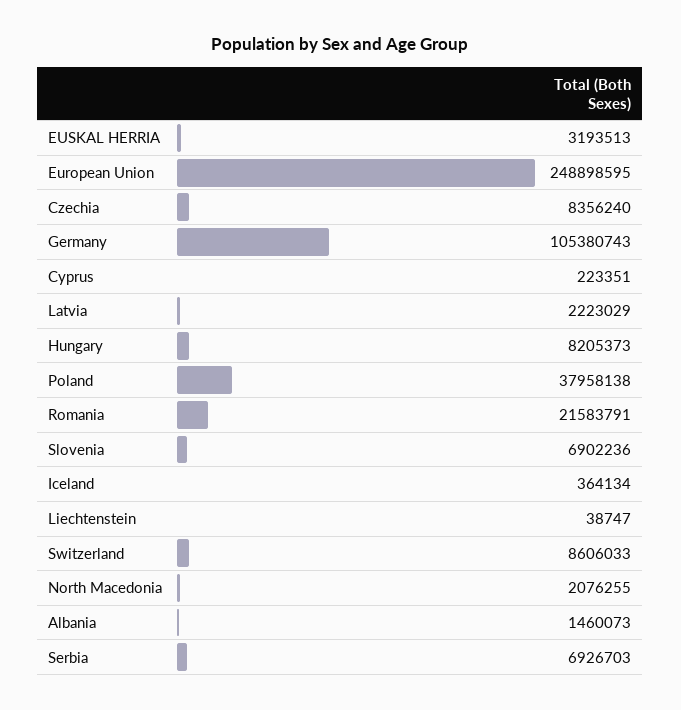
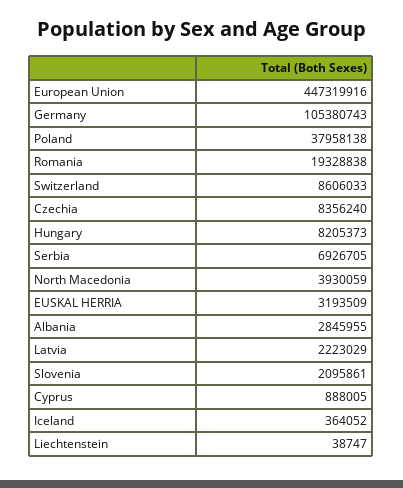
  {
-   "EUSKAL HERRIA": 3193513,
+   "EUSKAL HERRIA": 3193509,
-   "European Union": 248898595,
+   "European Union": 447319916,
    "Czechia": 8356240,
    "Germany": 105380743,
-   "Cyprus": 223351,
+   "Cyprus": 888005,
    "Latvia": 2223029,
    "Hungary": 8205373,
    "Poland": 37958138,
-   "Romania": 21583791,
+   "Romania": 19328838,
-   "Slovenia": 6902236,
+   "Slovenia": 2095861,
-   "Iceland": 364134,
+   "Iceland": 364052,
    "Liechtenstein": 38747,
    "Switzerland": 8606033,
-   "North Macedonia": 2076255,
+   "North Macedonia": 3930059,
-   "Albania": 1460073,
+   "Albania": 2845955,
-   "Serbia": 6926703
+   "Serbia": 6926705
  }

